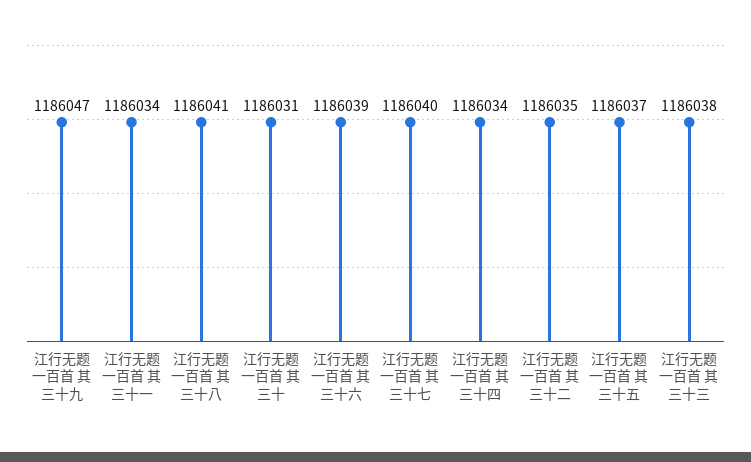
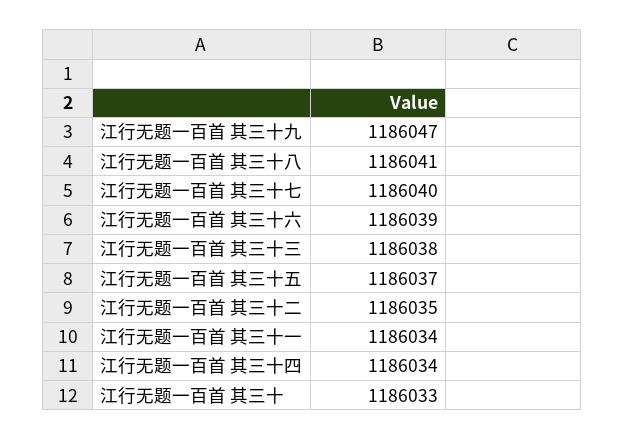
  {
    "江行无题一百首 其三十九": 1186047,
    "江行无题一百首 其三十一": 1186034,
    "江行无题一百首 其三十八": 1186041,
-   "江行无题一百首 其三十": 1186031,
+   "江行无题一百首 其三十": 1186033,
    "江行无题一百首 其三十六": 1186039,
    "江行无题一百首 其三十七": 1186040,
    "江行无题一百首 其三十四": 1186034,
    "江行无题一百首 其三十二": 1186035,
    "江行无题一百首 其三十五": 1186037,
    "江行无题一百首 其三十三": 1186038
  }

